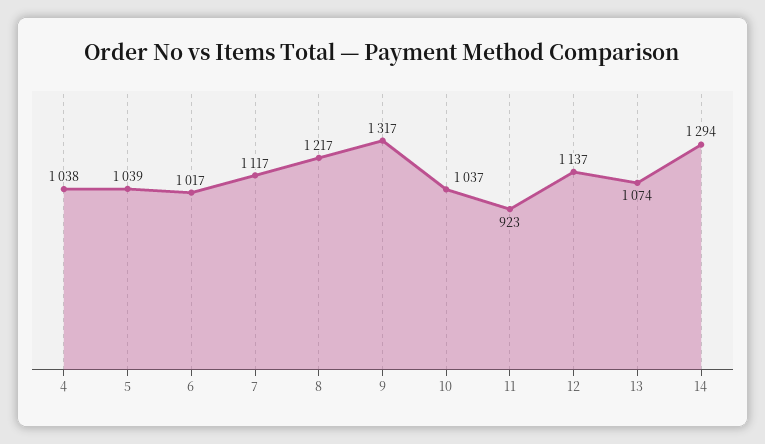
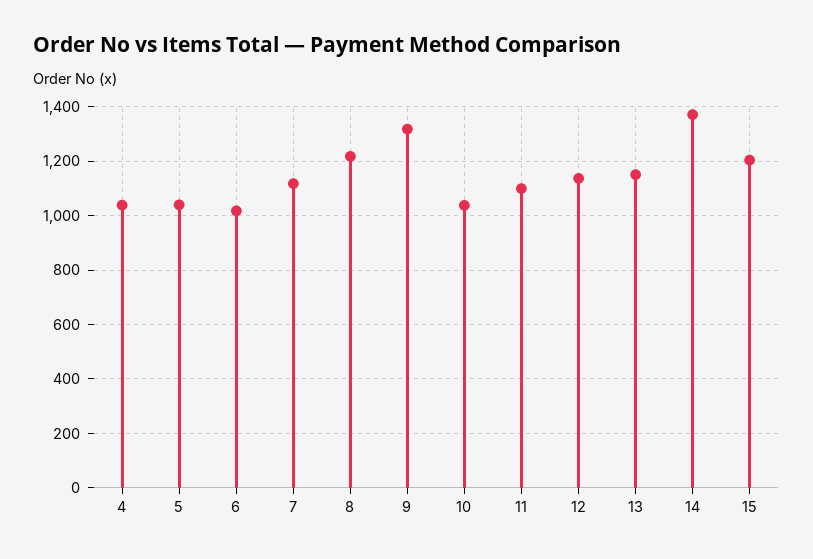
  {
    "4": 1038,
    "5": 1039,
    "6": 1017,
    "7": 1117,
    "8": 1217,
    "9": 1317,
    "10": 1037,
-   "11": 923,
+   "11": 1100,
    "12": 1137,
-   "13": 1074,
+   "13": 1150,
-   "14": 1294
+   "14": 1375,
+   "15": 1200
  }

